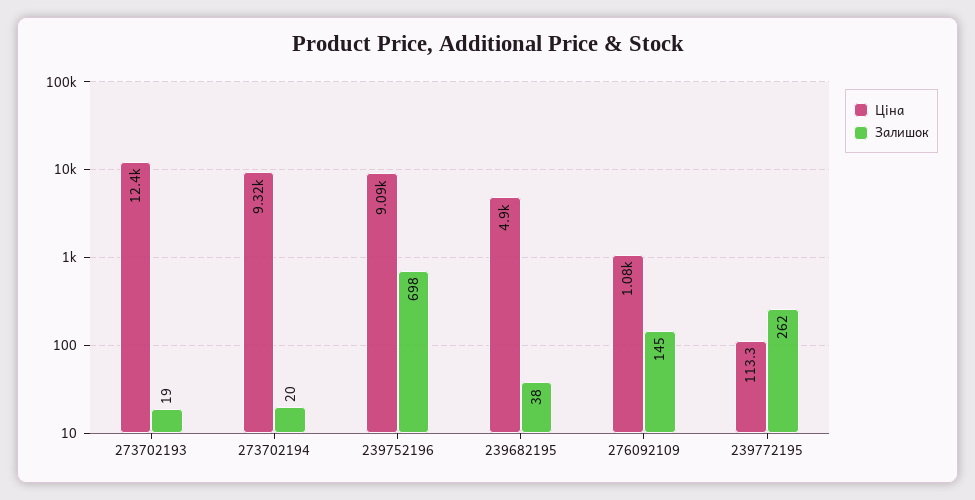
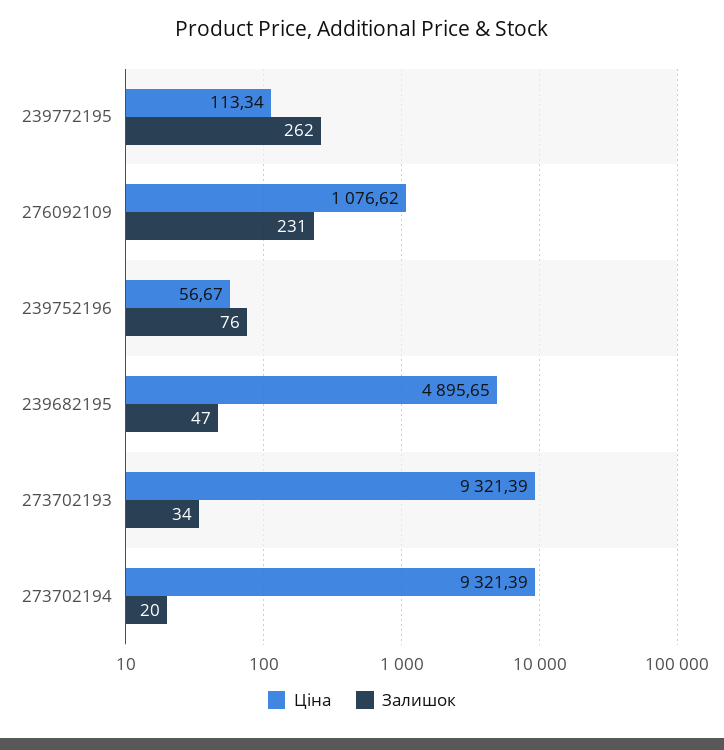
  {
    "Ціна": {
-     "273702193": 12400,
+     "273702193": 9321.39,
      "273702194": 9321.39,
-     "239752196": 9090,
+     "239752196": 56.67,
      "239682195": 4895.65,
      "276092109": 1076.62,
      "239772195": 113.34
    },
    "Залишок": {
-     "273702193": 19,
+     "273702193": 34,
      "273702194": 20,
-     "239752196": 698,
+     "239752196": 76,
-     "239682195": 38,
+     "239682195": 47,
-     "276092109": 145,
+     "276092109": 231,
      "239772195": 262
    }
  }

